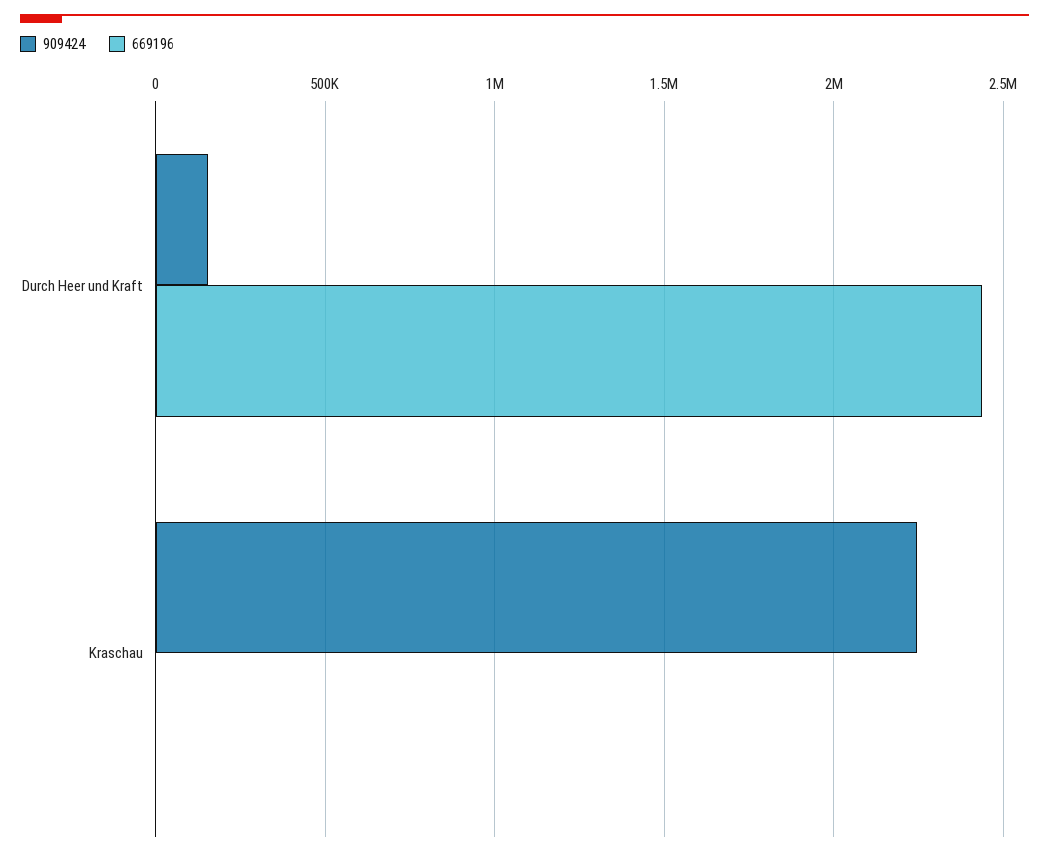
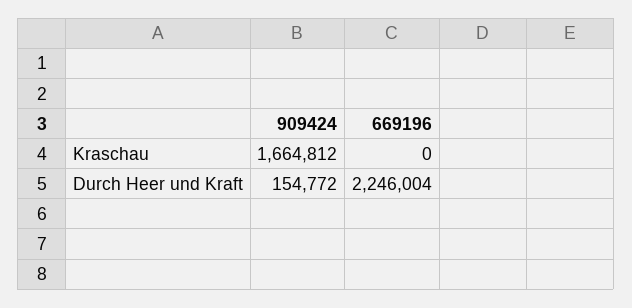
  {
    "909424": {
      "Durch Heer und Kraft": 154772,
-     "Kraschau": 2250000
+     "Kraschau": 1664812
    },
    "669196": {
-     "Durch Heer und Kraft": 2450000,
+     "Durch Heer und Kraft": 2246004,
      "Kraschau": 0
    }
  }

